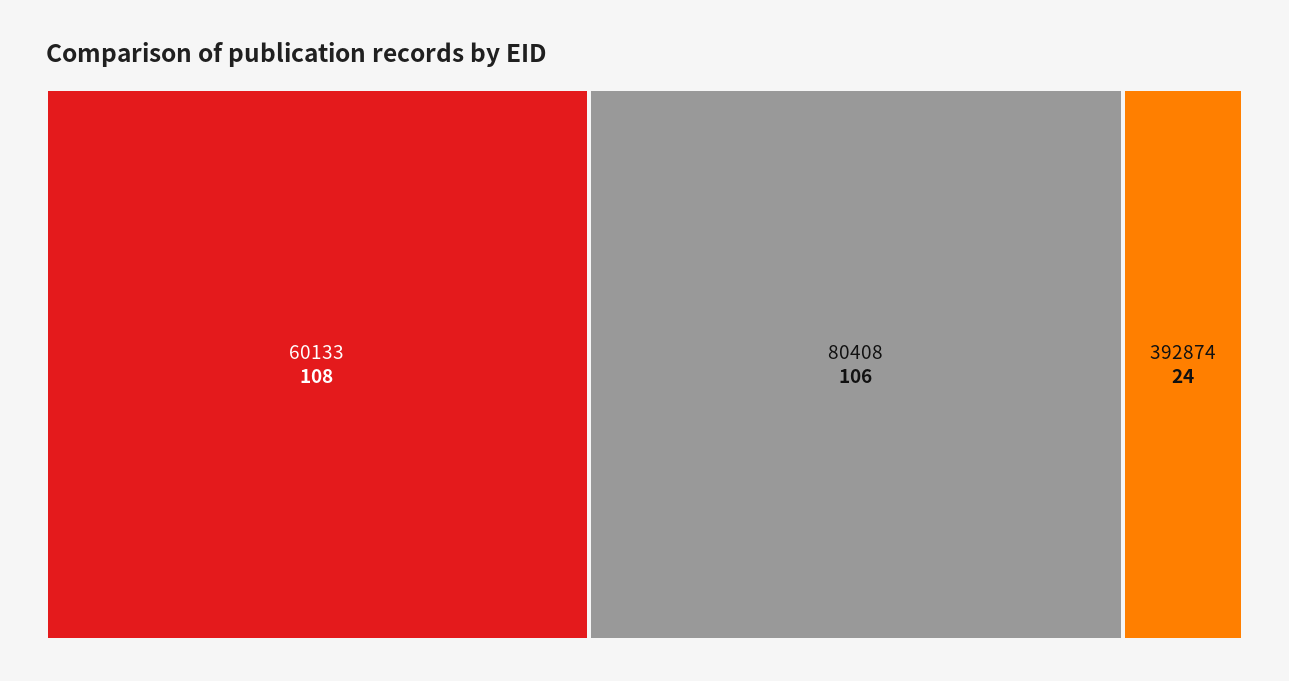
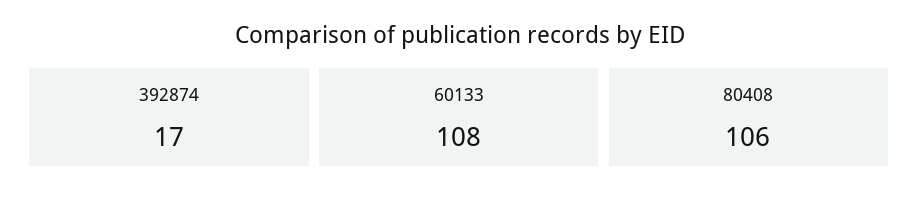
  {
    "60133": 108,
    "80408": 106,
-   "392874": 24
+   "392874": 17
  }

